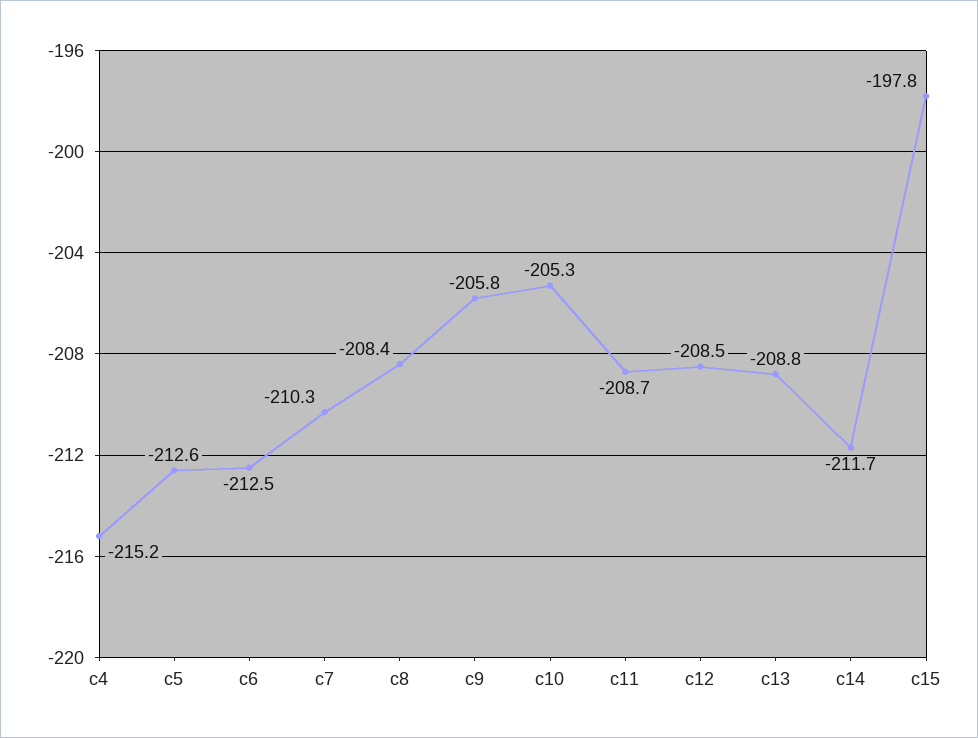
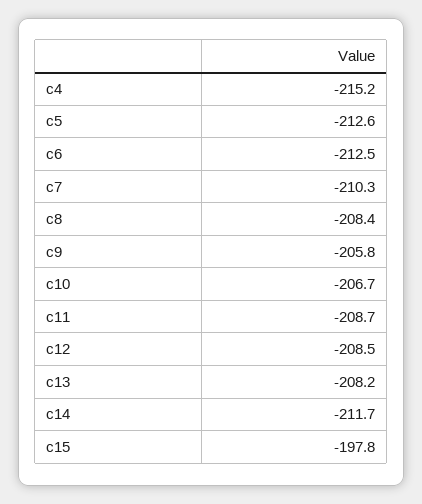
  {
    "c4": -215.2,
    "c5": -212.6,
    "c6": -212.5,
    "c7": -210.3,
    "c8": -208.4,
    "c9": -205.8,
-   "c10": -205.3,
+   "c10": -206.7,
    "c11": -208.7,
    "c12": -208.5,
-   "c13": -208.8,
+   "c13": -208.2,
    "c14": -211.7,
    "c15": -197.8
  }

